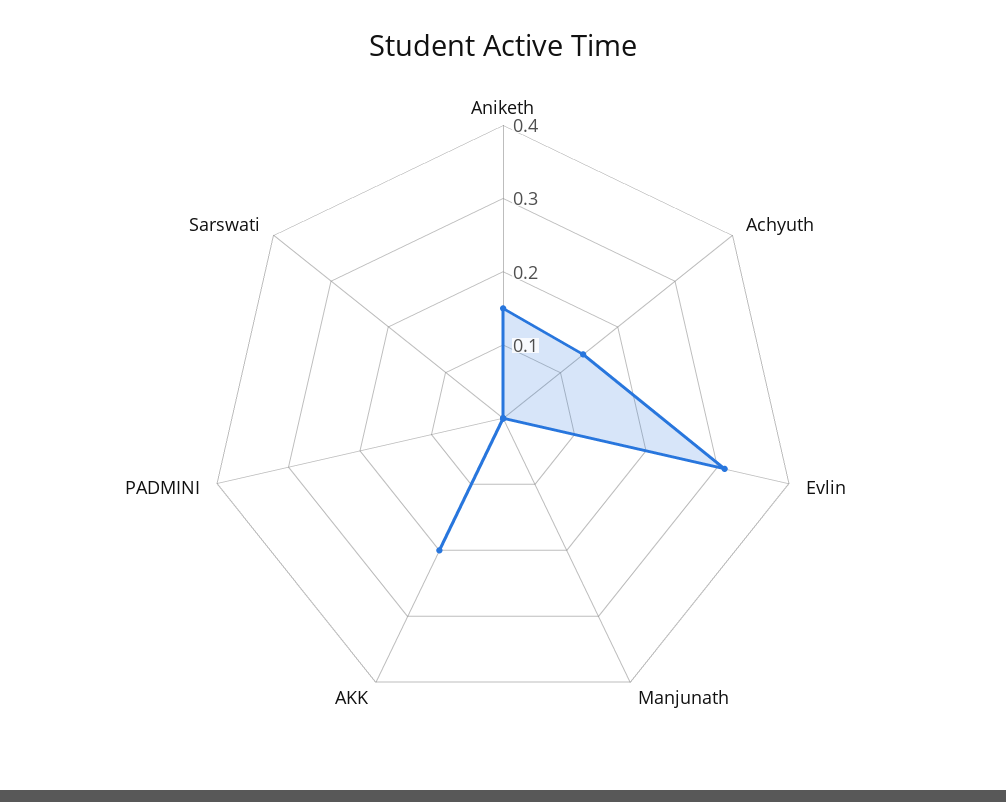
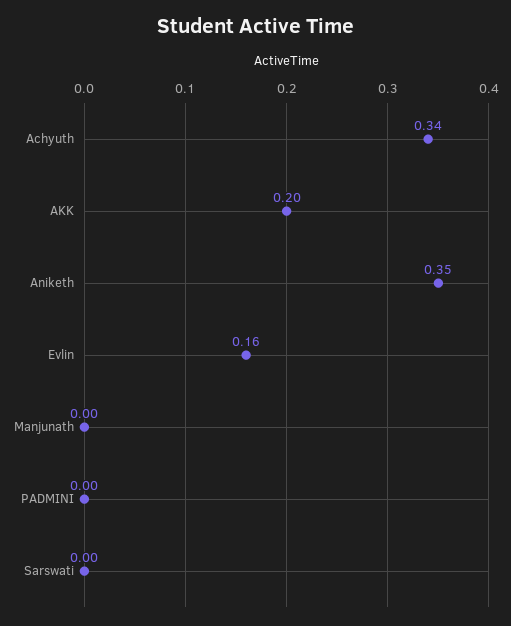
  {
-   "Aniketh": 0.15,
+   "Aniketh": 0.35,
-   "Achyuth": 0.15,
+   "Achyuth": 0.34,
-   "Evlin": 0.3,
+   "Evlin": 0.16,
    "Manjunath": 0,
    "AKK": 0.2,
    "PADMINI": 0,
    "Sarswati": 0
  }

